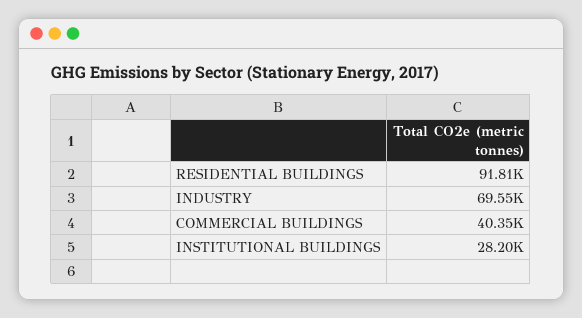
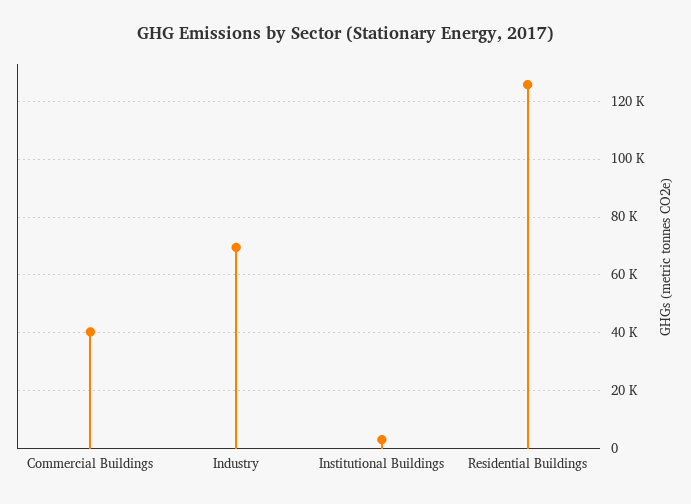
  {
-   "RESIDENTIAL BUILDINGS": 91810,
+   "RESIDENTIAL BUILDINGS": 125000,
    "INDUSTRY": 69550,
    "COMMERCIAL BUILDINGS": 40350,
-   "INSTITUTIONAL BUILDINGS": 28200
+   "INSTITUTIONAL BUILDINGS": 2500
  }

